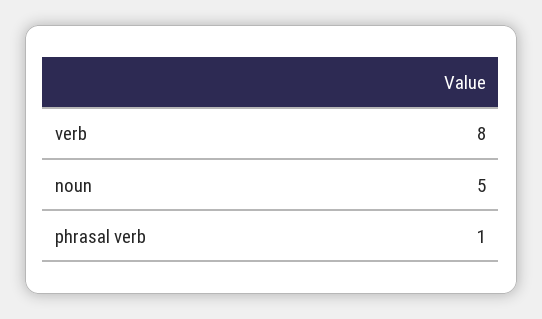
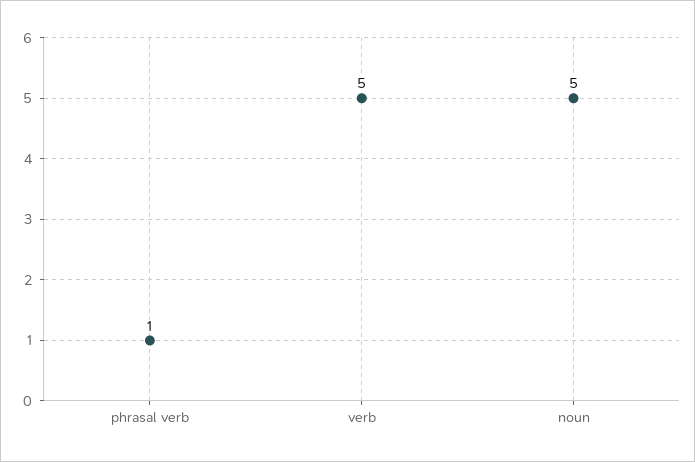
  {
-   "verb": 8,
+   "verb": 5,
    "noun": 5,
    "phrasal verb": 1
  }

